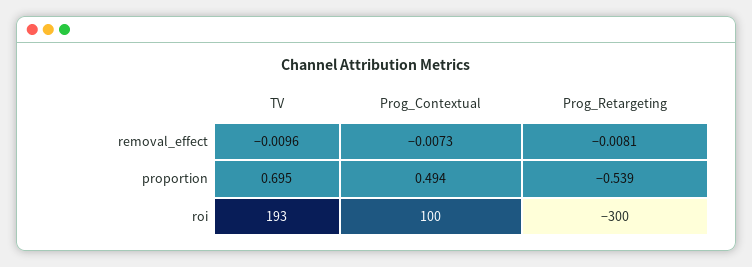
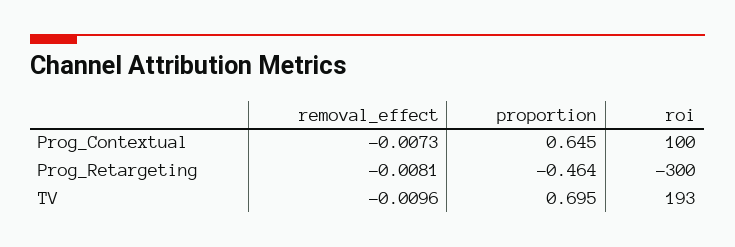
  {
    "TV": {
      "removal_effect": -0.0096,
      "proportion": 0.695,
      "roi": 193
    },
    "Prog_Contextual": {
      "removal_effect": -0.0073,
-     "proportion": 0.494,
+     "proportion": 0.645,
      "roi": 100
    },
    "Prog_Retargeting": {
      "removal_effect": -0.0081,
-     "proportion": -0.539,
+     "proportion": -0.464,
      "roi": -300
    }
  }

